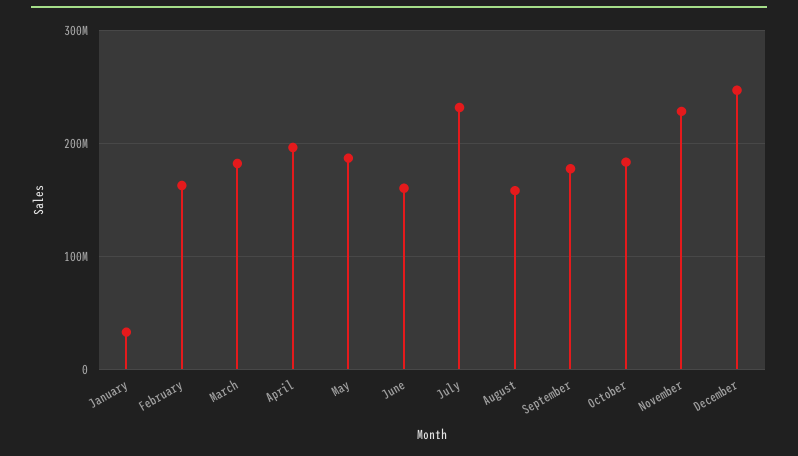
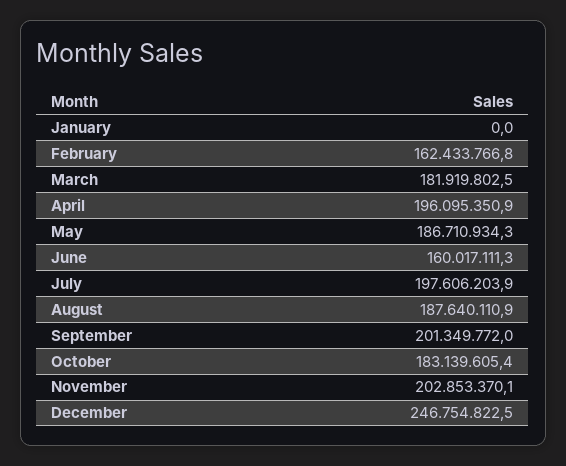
  {
-   "January": 30000000,
+   "January": 0,
    "February": 162433766.8,
    "March": 181919802.5,
    "April": 196095350.9,
    "May": 186710934.3,
    "June": 160017111.3,
-   "July": 230000000,
+   "July": 197606203.9,
-   "August": 160000000,
+   "August": 187640110.9,
-   "September": 180000000,
+   "September": 201349772,
    "October": 183139605.4,
-   "November": 230000000,
+   "November": 202853370.1,
    "December": 246754822.5
  }

